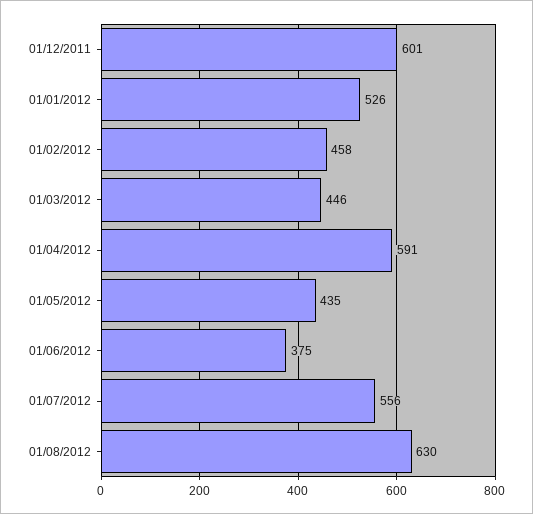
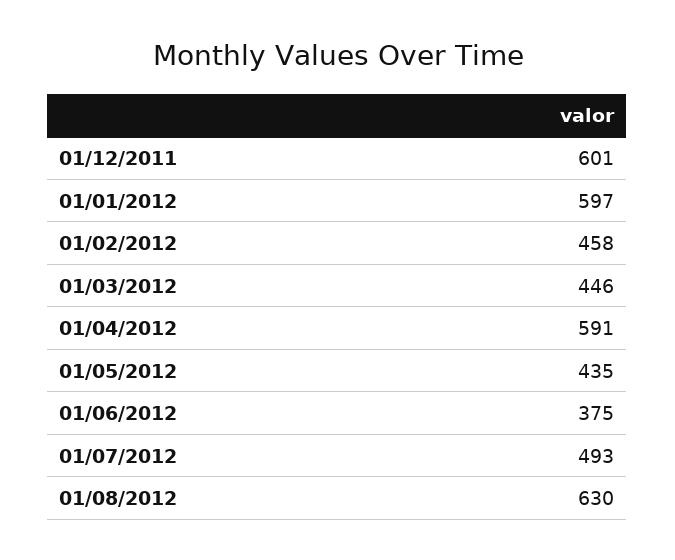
  {
    "01/12/2011": 601,
-   "01/01/2012": 526,
+   "01/01/2012": 597,
    "01/02/2012": 458,
    "01/03/2012": 446,
    "01/04/2012": 591,
    "01/05/2012": 435,
    "01/06/2012": 375,
-   "01/07/2012": 556,
+   "01/07/2012": 493,
    "01/08/2012": 630
  }

